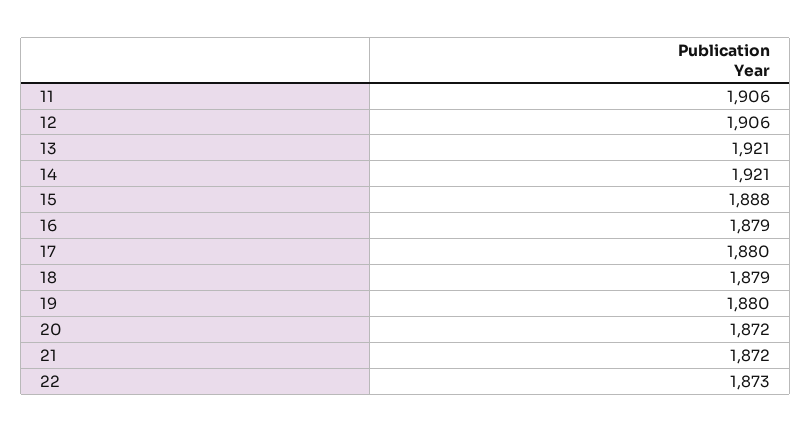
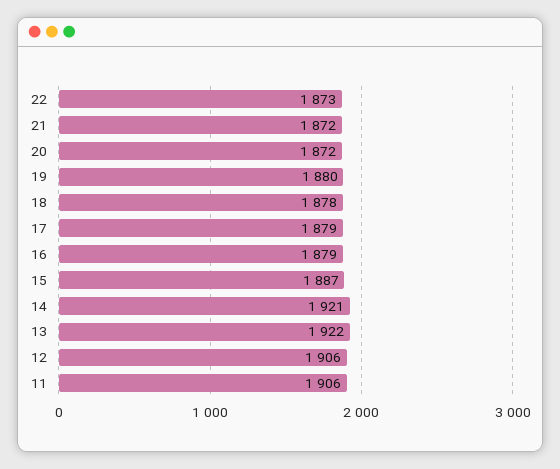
  {
    "11": 1906,
    "12": 1906,
-   "13": 1921,
+   "13": 1922,
    "14": 1921,
-   "15": 1888,
+   "15": 1887,
    "16": 1879,
-   "17": 1880,
+   "17": 1879,
-   "18": 1879,
+   "18": 1878,
    "19": 1880,
    "20": 1872,
    "21": 1872,
    "22": 1873
  }

